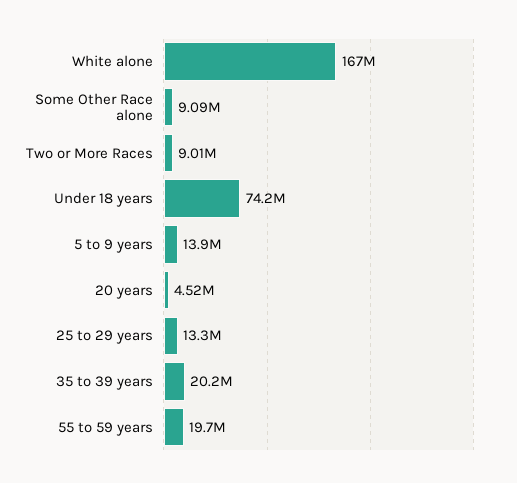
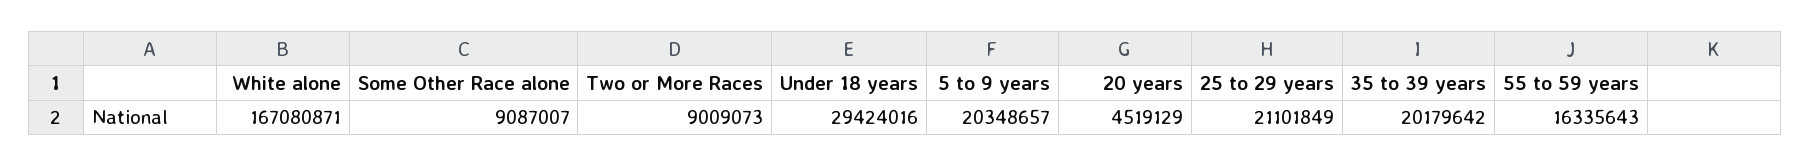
  {
    "White alone": 167080871,
    "Some Other Race alone": 9087007,
    "Two or More Races": 9009073,
-   "Under 18 years": 74200000,
+   "Under 18 years": 29424016,
-   "5 to 9 years": 13900000,
+   "5 to 9 years": 20348657,
    "20 years": 4519129,
-   "25 to 29 years": 13300000,
+   "25 to 29 years": 21101849,
    "35 to 39 years": 20179642,
-   "55 to 59 years": 19700000
+   "55 to 59 years": 16335643
  }

